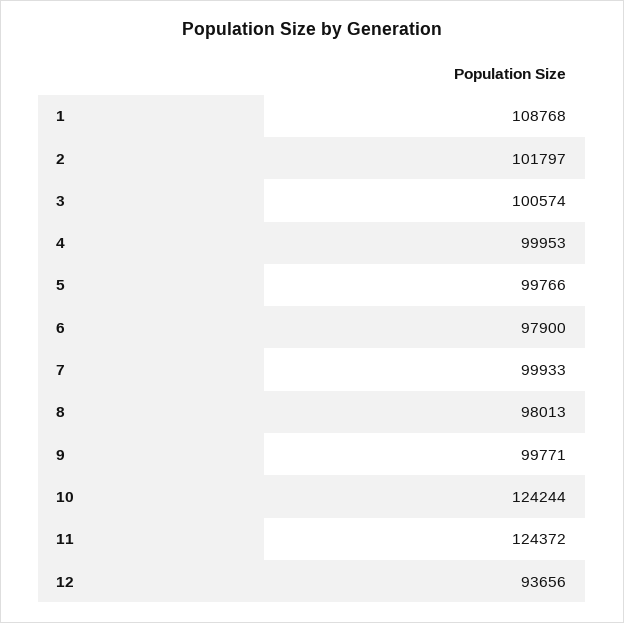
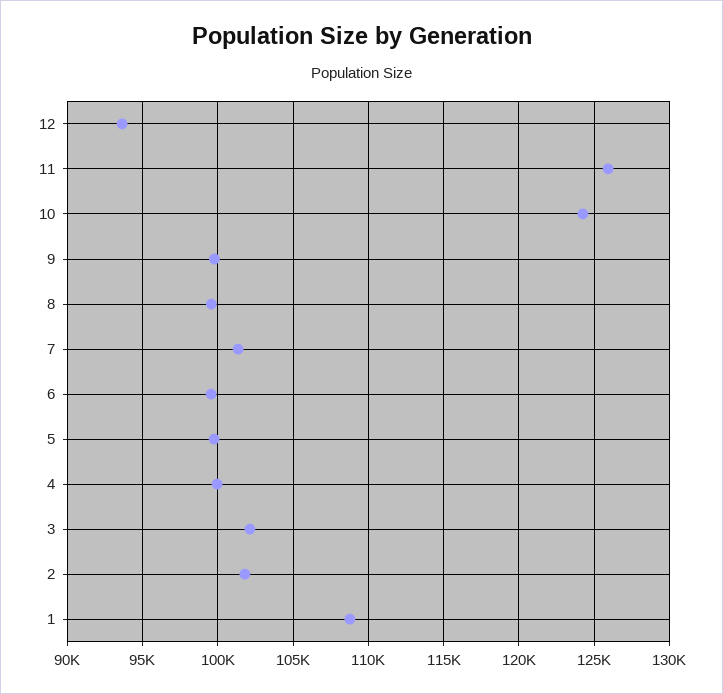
  {
    "1": 108768,
    "2": 101797,
-   "3": 100574,
+   "3": 102000,
    "4": 99953,
    "5": 99766,
-   "6": 97900,
+   "6": 99500,
-   "7": 99933,
+   "7": 101500,
-   "8": 98013,
+   "8": 99500,
    "9": 99771,
    "10": 124244,
-   "11": 124372,
+   "11": 126000,
    "12": 93656
  }

